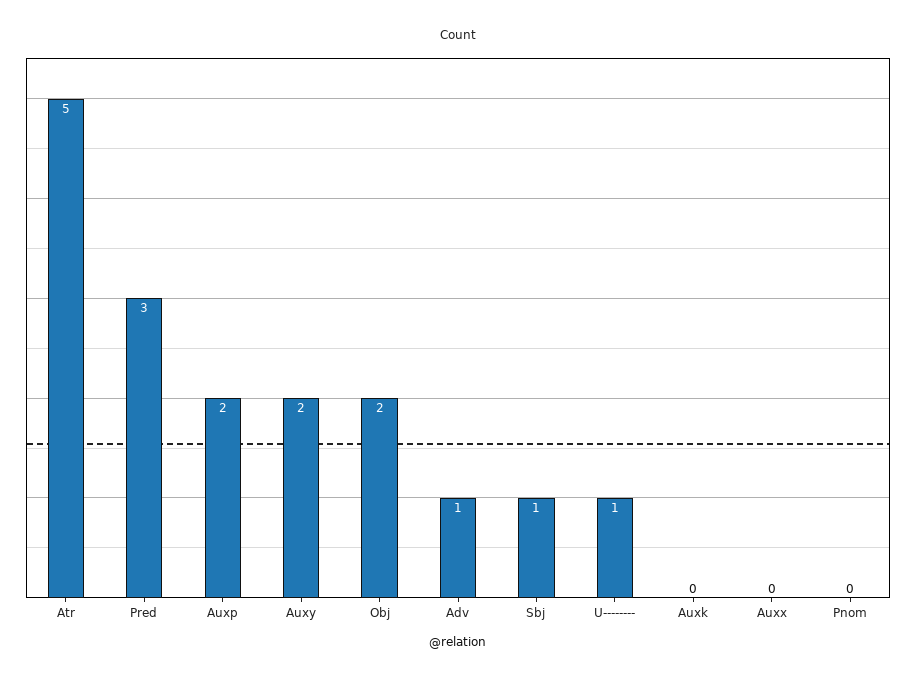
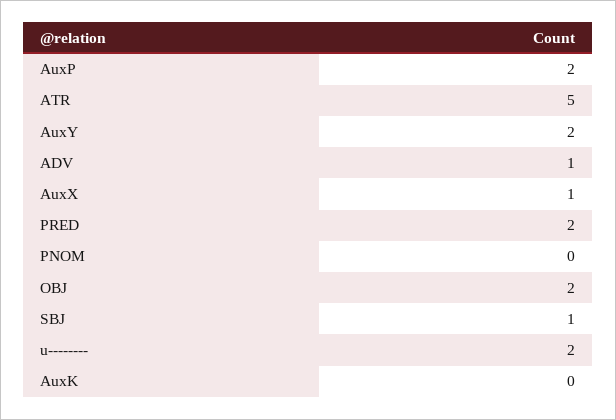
  {
    "Atr": 5,
-   "Pred": 3,
+   "Pred": 2,
    "Auxp": 2,
    "Auxy": 2,
    "Obj": 2,
    "Adv": 1,
    "Sbj": 1,
-   "U--------": 1,
+   "U--------": 2,
    "Auxk": 0,
-   "Auxx": 0,
+   "Auxx": 1,
    "Pnom": 0
  }

